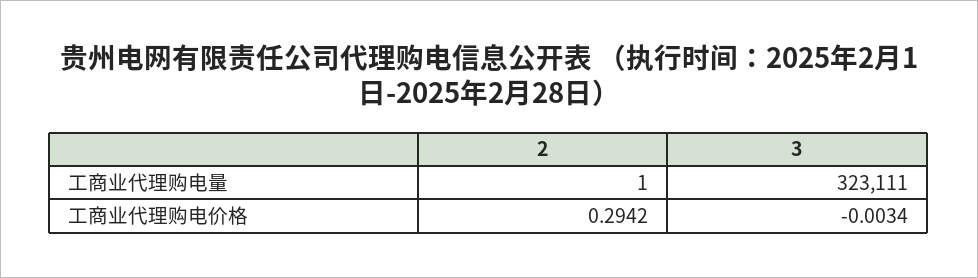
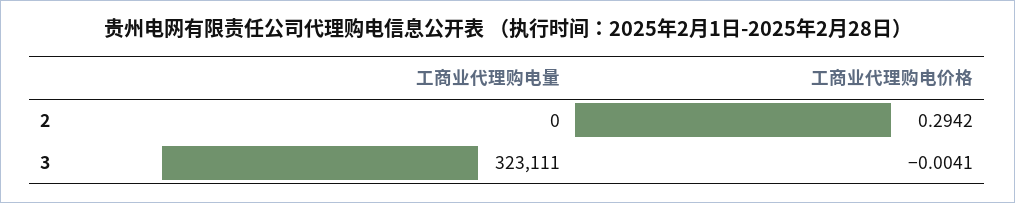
  {
    "2": {
-     "工商业代理购电量": 1,
+     "工商业代理购电量": 0,
      "工商业代理购电价格": 0.2942
    },
    "3": {
      "工商业代理购电量": 323111,
-     "工商业代理购电价格": -0.0034
+     "工商业代理购电价格": -0.0041
    }
  }

